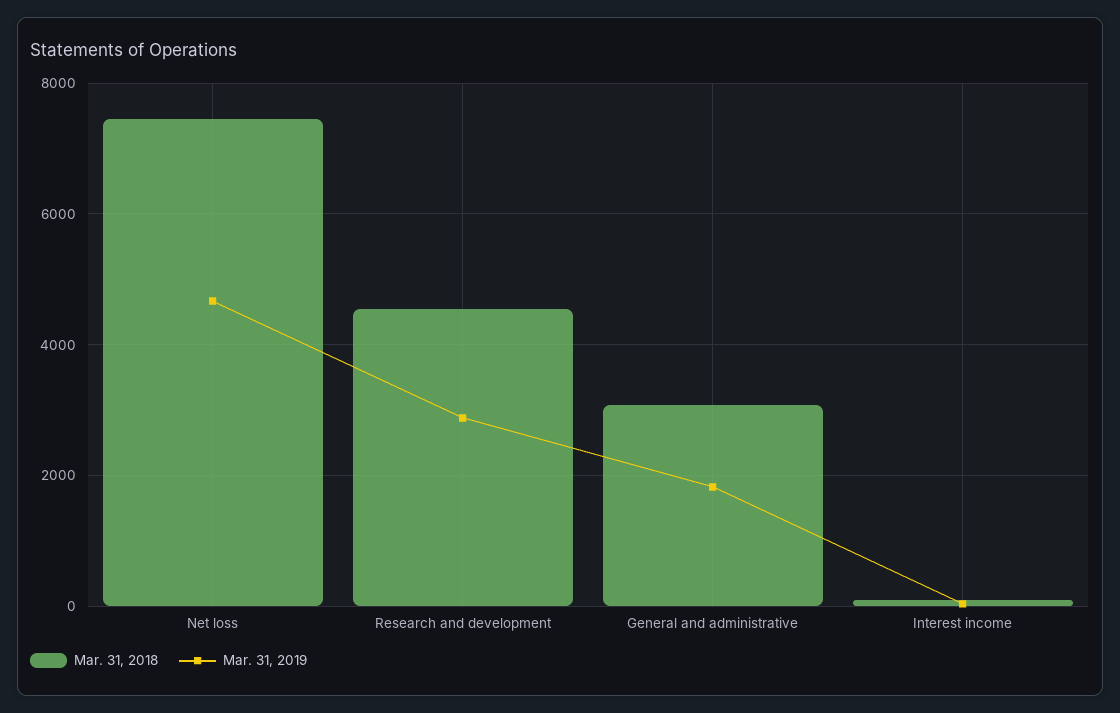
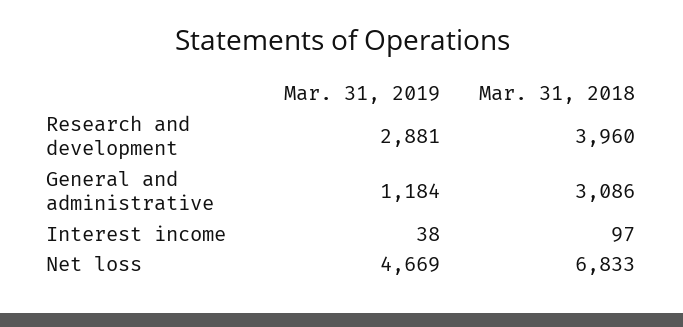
  {
    "Mar. 31, 2018": {
-     "Net loss": 7400,
+     "Net loss": 6833,
-     "Research and development": 4600,
+     "Research and development": 3960,
      "General and administrative": 3086,
      "Interest income": 97
    },
    "Mar. 31, 2019": {
      "Net loss": 4669,
      "Research and development": 2881,
-     "General and administrative": 1800,
+     "General and administrative": 1184,
      "Interest income": 38
    }
  }

